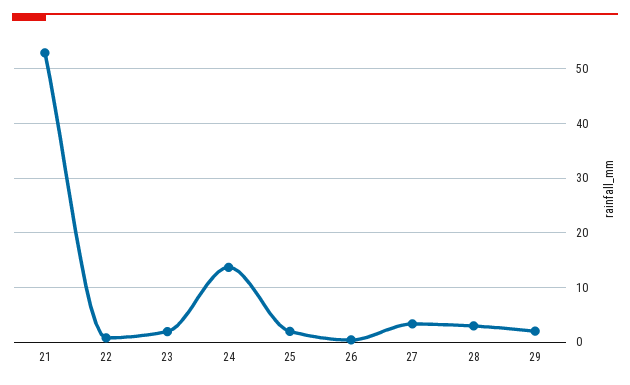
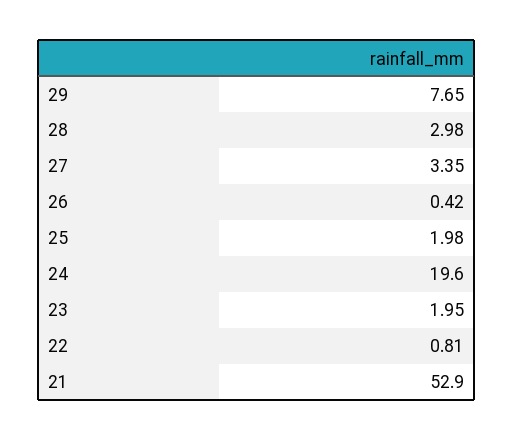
  {
    "21": 52.9,
    "22": 0.81,
    "23": 1.95,
-   "24": 14,
+   "24": 19.6,
    "25": 1.98,
    "26": 0.42,
    "27": 3.35,
    "28": 2.98,
-   "29": 2
+   "29": 7.65
  }

